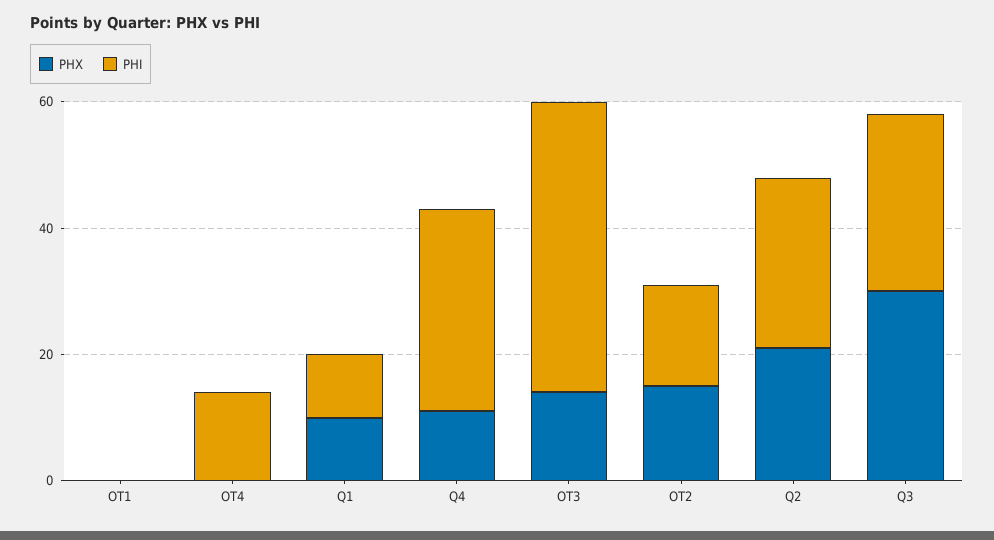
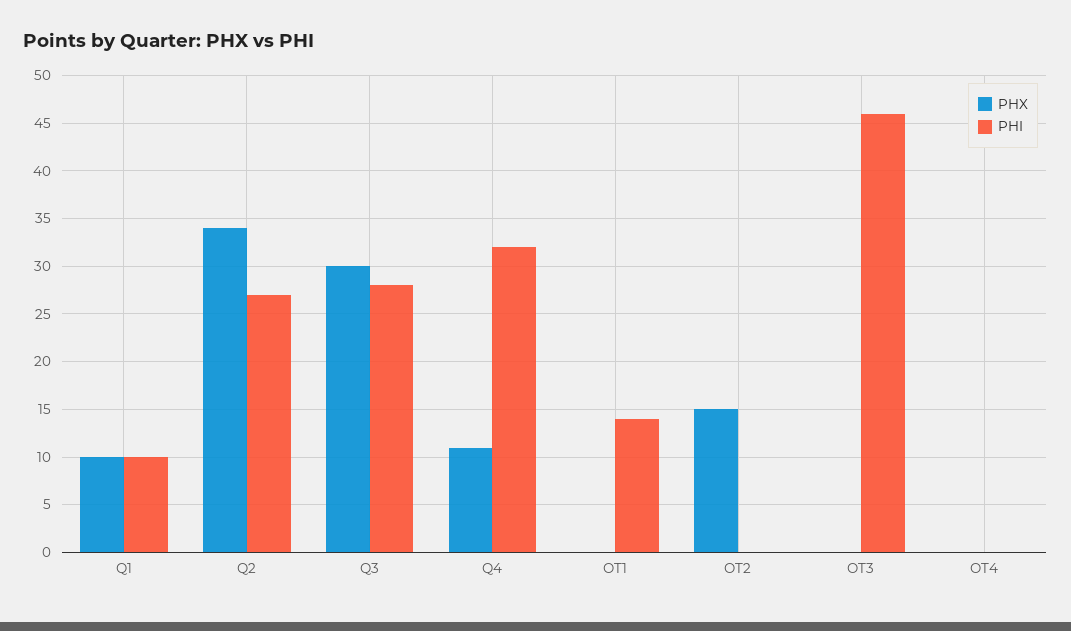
  {
    "PHX": {
      "OT1": 0,
      "OT4": 0,
      "Q1": 10,
      "Q4": 11,
-     "OT3": 15,
+     "OT3": 0,
      "OT2": 15,
-     "Q2": 20,
+     "Q2": 34,
      "Q3": 30
    },
    "PHI": {
-     "OT1": 0,
+     "OT1": 14,
-     "OT4": 15,
+     "OT4": 0,
      "Q1": 10,
      "Q4": 32,
      "OT3": 46,
-     "OT2": 15,
+     "OT2": 0,
      "Q2": 27,
      "Q3": 28
    }
  }

